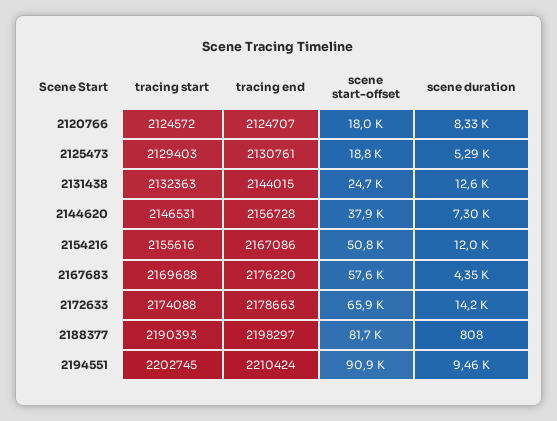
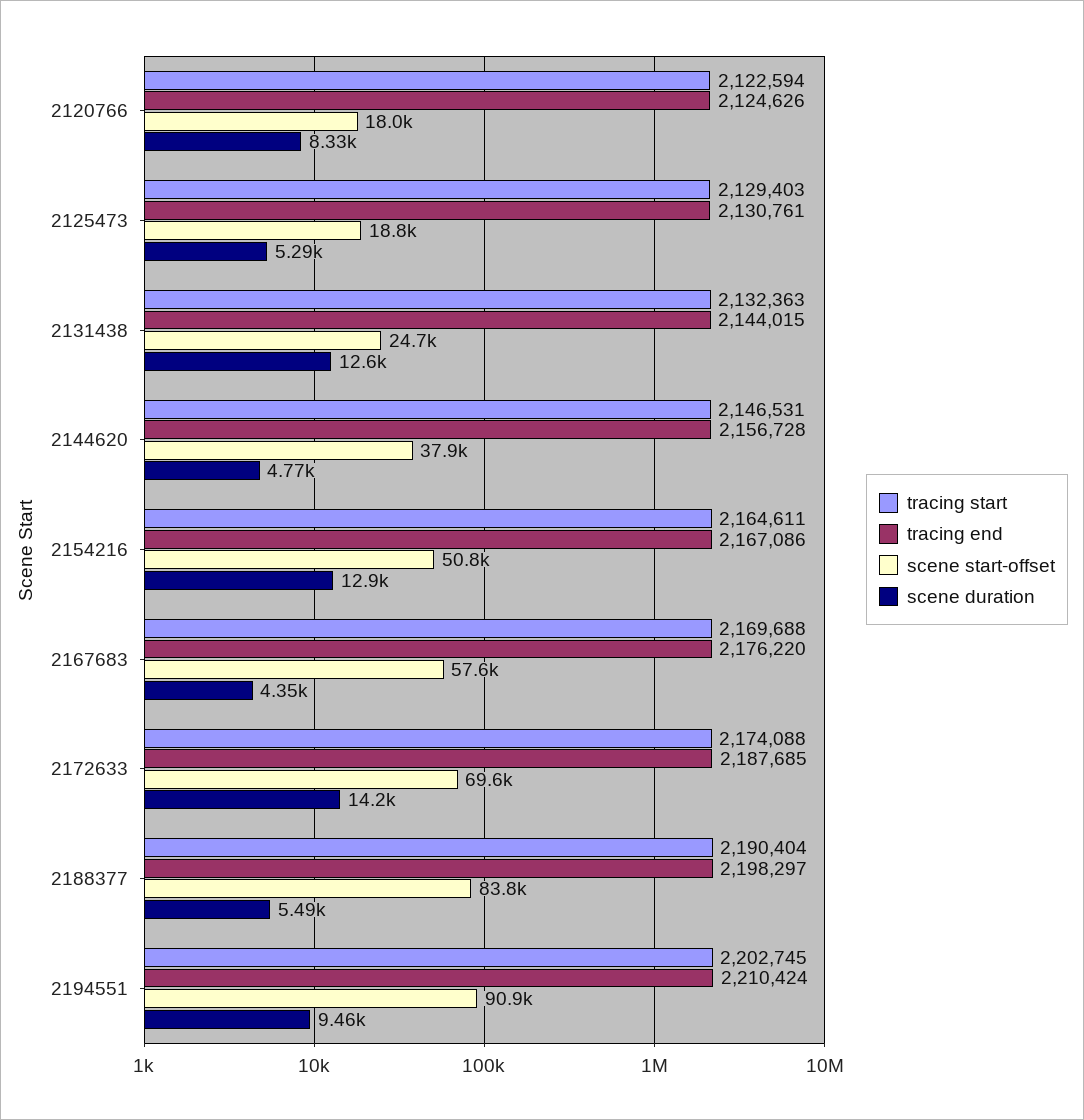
  {
    "tracing start": {
-     "2120766": 2124572,
+     "2120766": 2122594,
      "2125473": 2129403,
      "2131438": 2132363,
      "2144620": 2146531,
-     "2154216": 2155616,
+     "2154216": 2164611,
      "2167683": 2169688,
      "2172633": 2174088,
-     "2188377": 2190393,
+     "2188377": 2190404,
      "2194551": 2202745
    },
    "tracing end": {
-     "2120766": 2124707,
+     "2120766": 2124626,
      "2125473": 2130761,
      "2131438": 2144015,
      "2144620": 2156728,
      "2154216": 2167086,
      "2167683": 2176220,
-     "2172633": 2178663,
+     "2172633": 2187685,
      "2188377": 2198297,
      "2194551": 2210424
    },
    "scene start-offset": {
      "2120766": 18000,
      "2125473": 18800,
      "2131438": 24700,
      "2144620": 37900,
      "2154216": 50800,
      "2167683": 57600,
-     "2172633": 65900,
+     "2172633": 69600,
-     "2188377": 81700,
+     "2188377": 83800,
      "2194551": 90900
    },
    "scene duration": {
      "2120766": 8330,
      "2125473": 5290,
      "2131438": 12600,
-     "2144620": 7300,
+     "2144620": 4770,
-     "2154216": 12000,
+     "2154216": 12900,
      "2167683": 4350,
      "2172633": 14200,
-     "2188377": 808,
+     "2188377": 5490,
      "2194551": 9460
    }
  }

